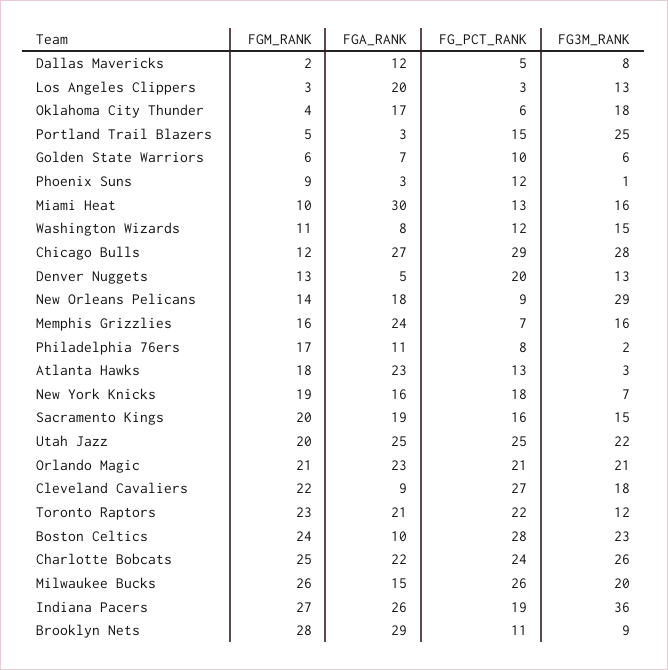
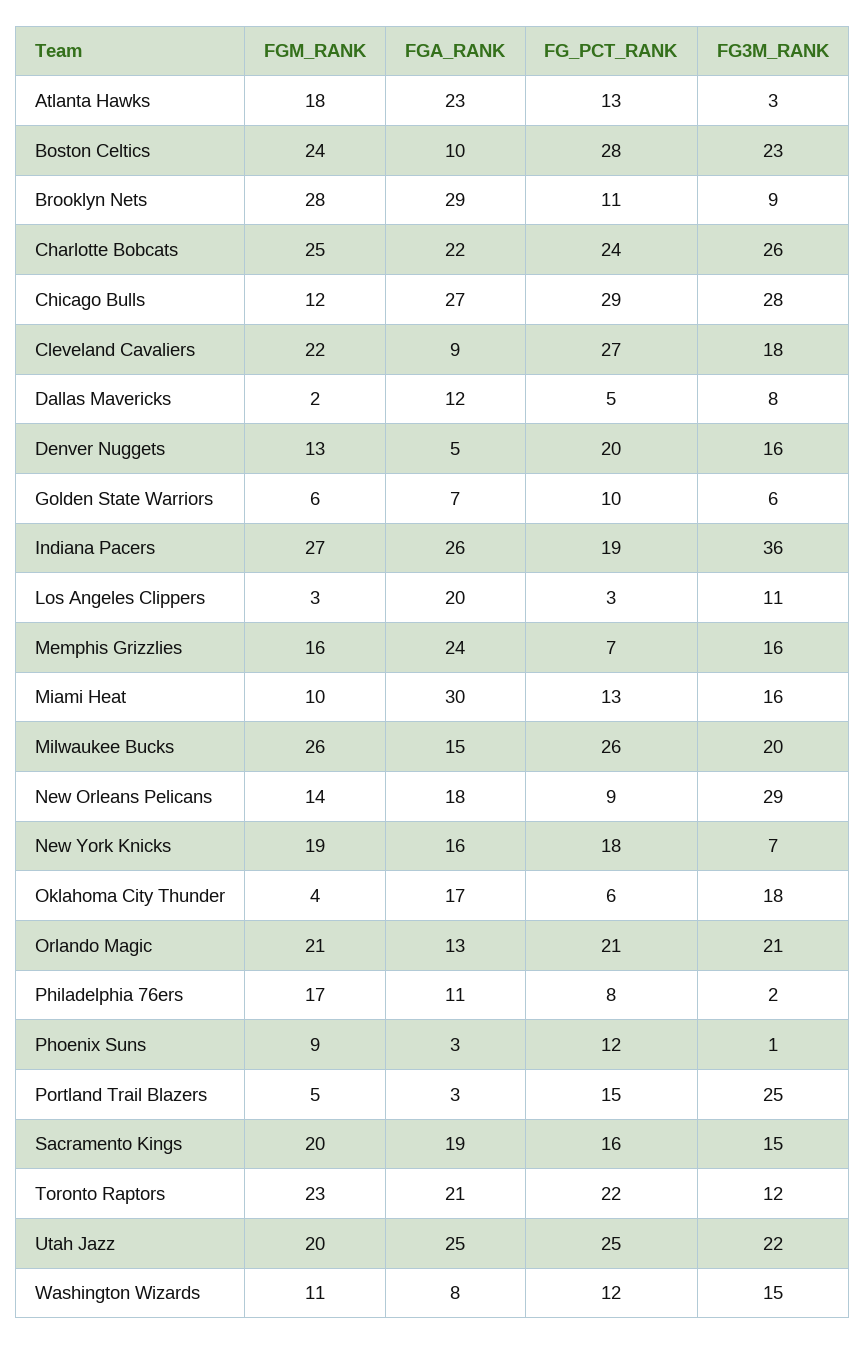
  {
    "FGM_RANK": {
      "Dallas Mavericks": 2,
      "Los Angeles Clippers": 3,
      "Oklahoma City Thunder": 4,
      "Portland Trail Blazers": 5,
      "Golden State Warriors": 6,
      "Phoenix Suns": 9,
      "Miami Heat": 10,
      "Washington Wizards": 11,
      "Chicago Bulls": 12,
      "Denver Nuggets": 13,
      "New Orleans Pelicans": 14,
      "Memphis Grizzlies": 16,
      "Philadelphia 76ers": 17,
      "Atlanta Hawks": 18,
      "New York Knicks": 19,
      "Sacramento Kings": 20,
      "Utah Jazz": 20,
      "Orlando Magic": 21,
      "Cleveland Cavaliers": 22,
      "Toronto Raptors": 23,
      "Boston Celtics": 24,
      "Charlotte Bobcats": 25,
      "Milwaukee Bucks": 26,
      "Indiana Pacers": 27,
      "Brooklyn Nets": 28
    },
    "FGA_RANK": {
      "Dallas Mavericks": 12,
      "Los Angeles Clippers": 20,
      "Oklahoma City Thunder": 17,
      "Portland Trail Blazers": 3,
      "Golden State Warriors": 7,
      "Phoenix Suns": 3,
      "Miami Heat": 30,
      "Washington Wizards": 8,
      "Chicago Bulls": 27,
      "Denver Nuggets": 5,
      "New Orleans Pelicans": 18,
      "Memphis Grizzlies": 24,
      "Philadelphia 76ers": 11,
      "Atlanta Hawks": 23,
      "New York Knicks": 16,
      "Sacramento Kings": 19,
      "Utah Jazz": 25,
-     "Orlando Magic": 23,
+     "Orlando Magic": 13,
      "Cleveland Cavaliers": 9,
      "Toronto Raptors": 21,
      "Boston Celtics": 10,
      "Charlotte Bobcats": 22,
      "Milwaukee Bucks": 15,
      "Indiana Pacers": 26,
      "Brooklyn Nets": 29
    },
    "FG_PCT_RANK": {
      "Dallas Mavericks": 5,
      "Los Angeles Clippers": 3,
      "Oklahoma City Thunder": 6,
      "Portland Trail Blazers": 15,
      "Golden State Warriors": 10,
      "Phoenix Suns": 12,
      "Miami Heat": 13,
      "Washington Wizards": 12,
      "Chicago Bulls": 29,
      "Denver Nuggets": 20,
      "New Orleans Pelicans": 9,
      "Memphis Grizzlies": 7,
      "Philadelphia 76ers": 8,
      "Atlanta Hawks": 13,
      "New York Knicks": 18,
      "Sacramento Kings": 16,
      "Utah Jazz": 25,
      "Orlando Magic": 21,
      "Cleveland Cavaliers": 27,
      "Toronto Raptors": 22,
      "Boston Celtics": 28,
      "Charlotte Bobcats": 24,
      "Milwaukee Bucks": 26,
      "Indiana Pacers": 19,
      "Brooklyn Nets": 11
    },
    "FG3M_RANK": {
      "Dallas Mavericks": 8,
-     "Los Angeles Clippers": 13,
+     "Los Angeles Clippers": 11,
      "Oklahoma City Thunder": 18,
      "Portland Trail Blazers": 25,
      "Golden State Warriors": 6,
      "Phoenix Suns": 1,
      "Miami Heat": 16,
      "Washington Wizards": 15,
      "Chicago Bulls": 28,
-     "Denver Nuggets": 13,
+     "Denver Nuggets": 16,
      "New Orleans Pelicans": 29,
      "Memphis Grizzlies": 16,
      "Philadelphia 76ers": 2,
      "Atlanta Hawks": 3,
      "New York Knicks": 7,
      "Sacramento Kings": 15,
      "Utah Jazz": 22,
      "Orlando Magic": 21,
      "Cleveland Cavaliers": 18,
      "Toronto Raptors": 12,
      "Boston Celtics": 23,
      "Charlotte Bobcats": 26,
      "Milwaukee Bucks": 20,
      "Indiana Pacers": 36,
      "Brooklyn Nets": 9
    }
  }

